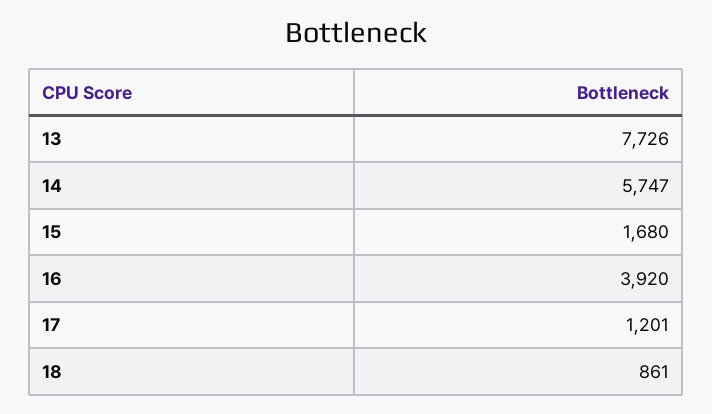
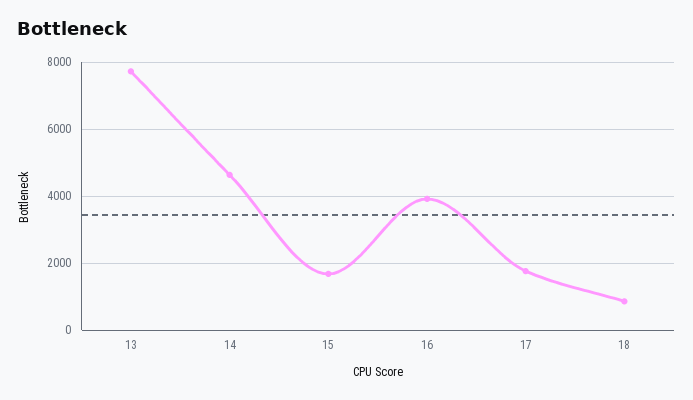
  {
    "13": 7726,
-   "14": 5747,
+   "14": 4600,
    "15": 1680,
    "16": 3920,
-   "17": 1201,
+   "17": 1800,
    "18": 861
  }

